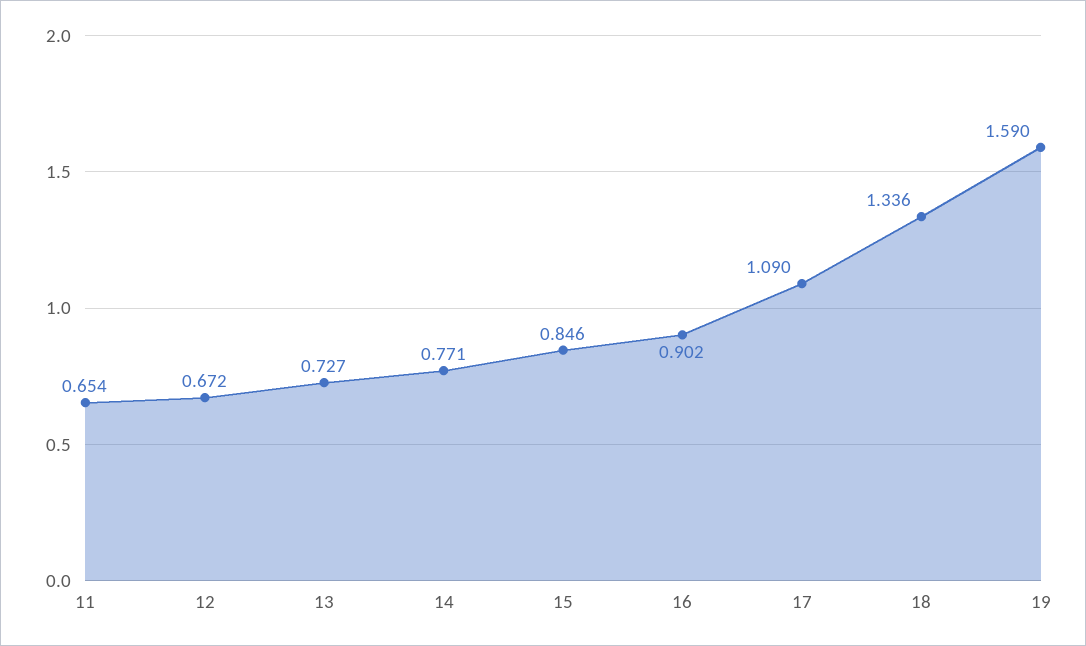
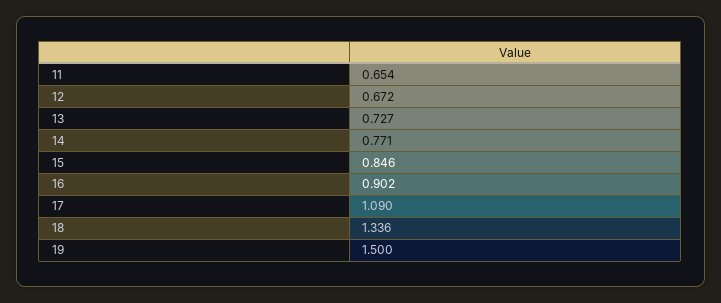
  {
    "11": 0.654,
    "12": 0.672,
    "13": 0.727,
    "14": 0.771,
    "15": 0.846,
    "16": 0.902,
    "17": 1.09,
    "18": 1.336,
-   "19": 1.59
+   "19": 1.5
  }

